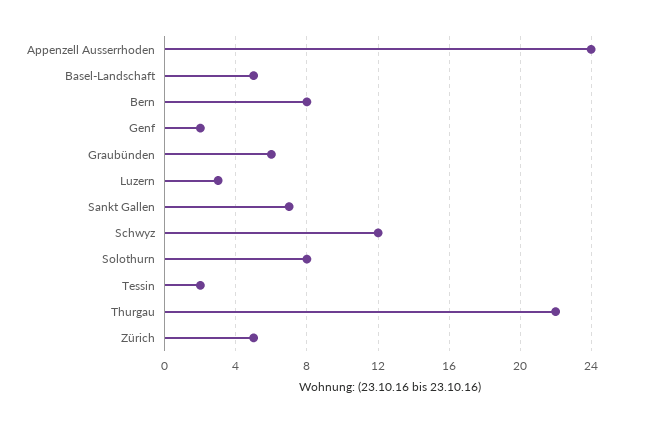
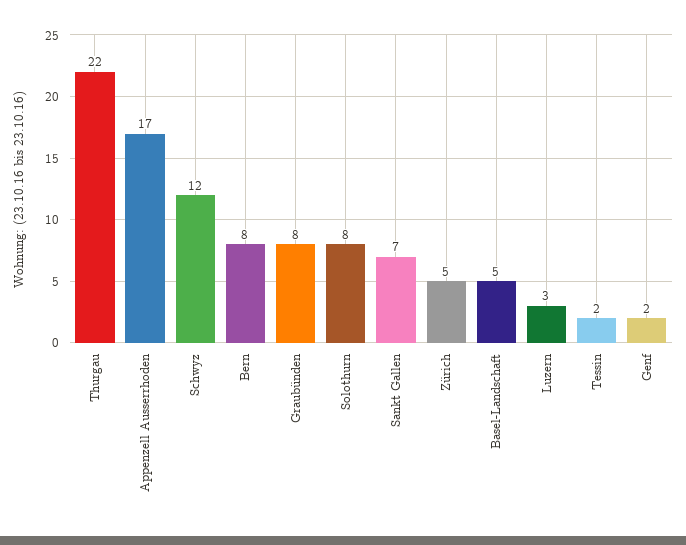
  {
-   "Appenzell Ausserrhoden": 24,
+   "Appenzell Ausserrhoden": 17,
    "Basel-Landschaft": 5,
    "Bern": 8,
    "Genf": 2,
-   "Graubünden": 6,
+   "Graubünden": 8,
    "Luzern": 3,
    "Sankt Gallen": 7,
    "Schwyz": 12,
    "Solothurn": 8,
    "Tessin": 2,
    "Thurgau": 22,
    "Zürich": 5
  }

